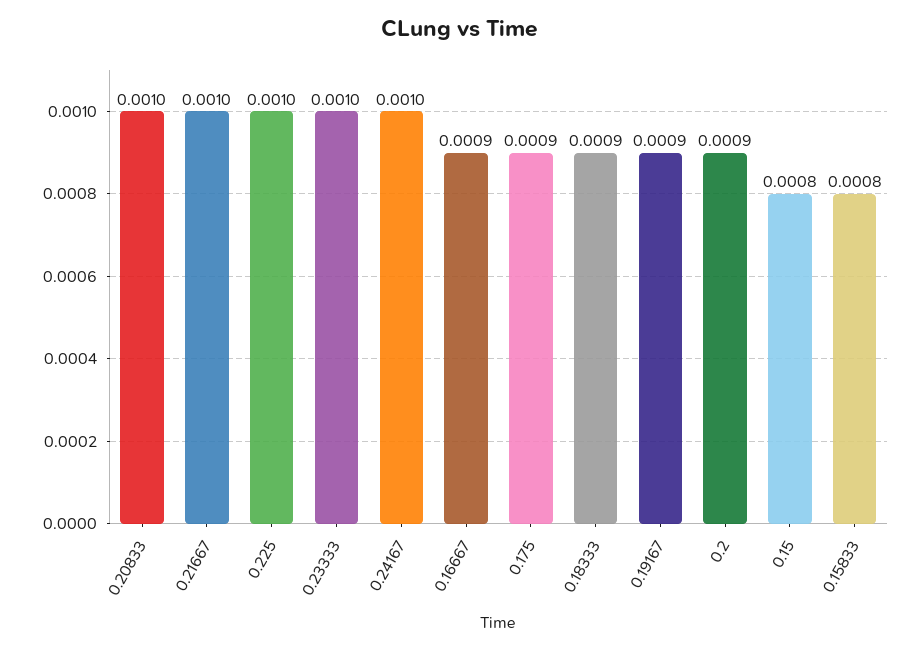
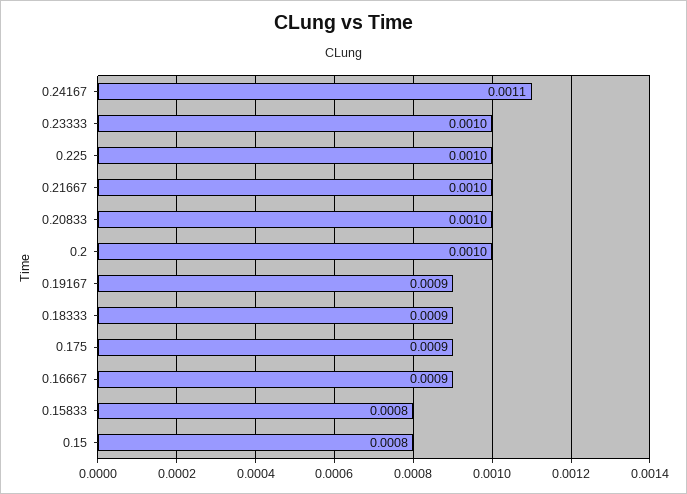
  {
    "0.20833": 0.001,
    "0.21667": 0.001,
    "0.225": 0.001,
    "0.23333": 0.001,
-   "0.24167": 0.001,
+   "0.24167": 0.0011,
    "0.16667": 0.0009,
    "0.175": 0.0009,
    "0.18333": 0.0009,
    "0.19167": 0.0009,
-   "0.2": 0.0009,
+   "0.2": 0.001,
    "0.15": 0.0008,
    "0.15833": 0.0008
  }

